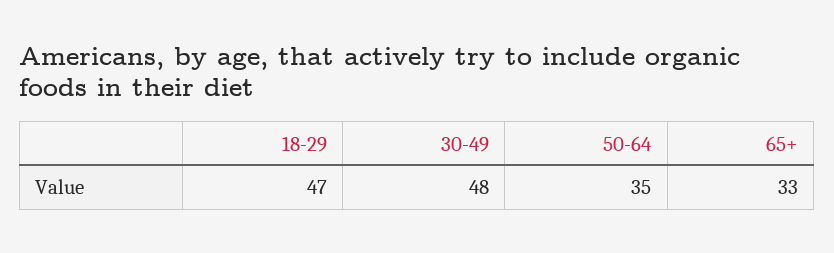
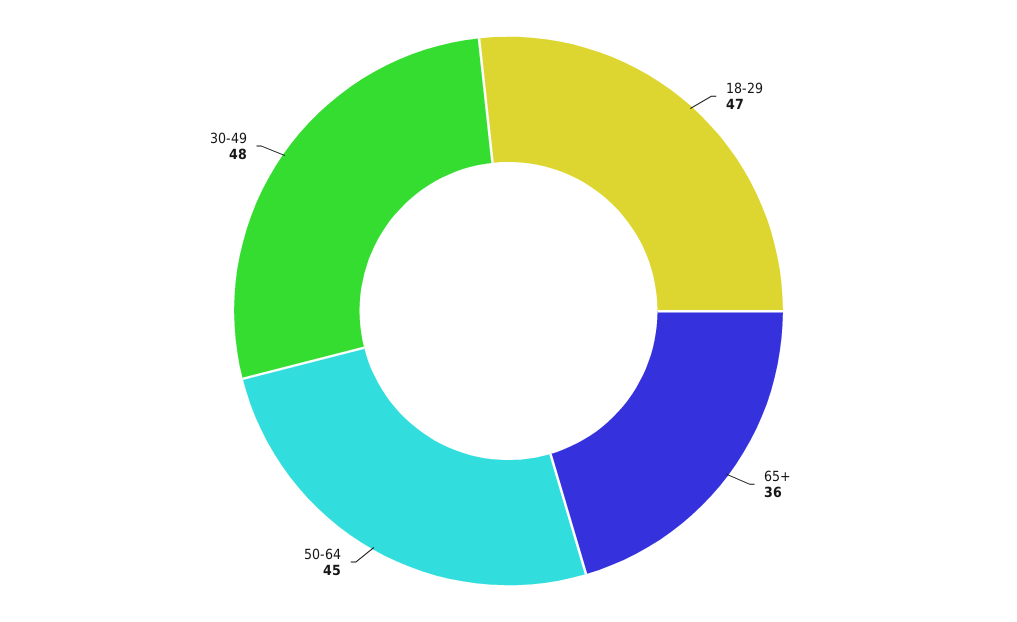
  {
    "18-29": 47,
    "30-49": 48,
-   "50-64": 35,
+   "50-64": 45,
-   "65+": 33
+   "65+": 36
  }

